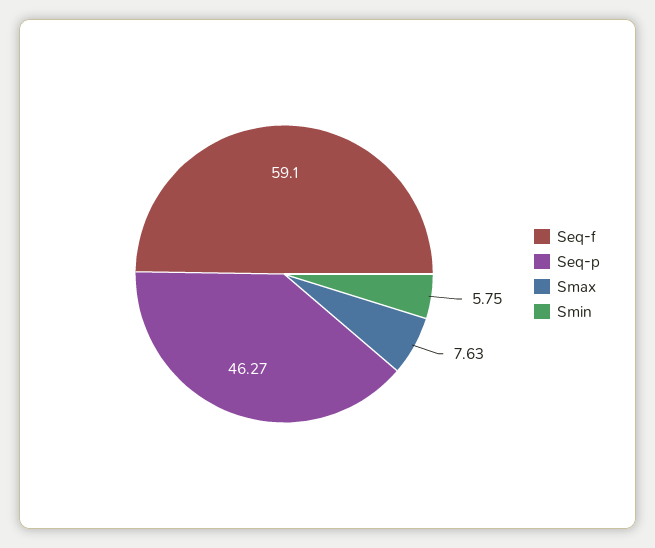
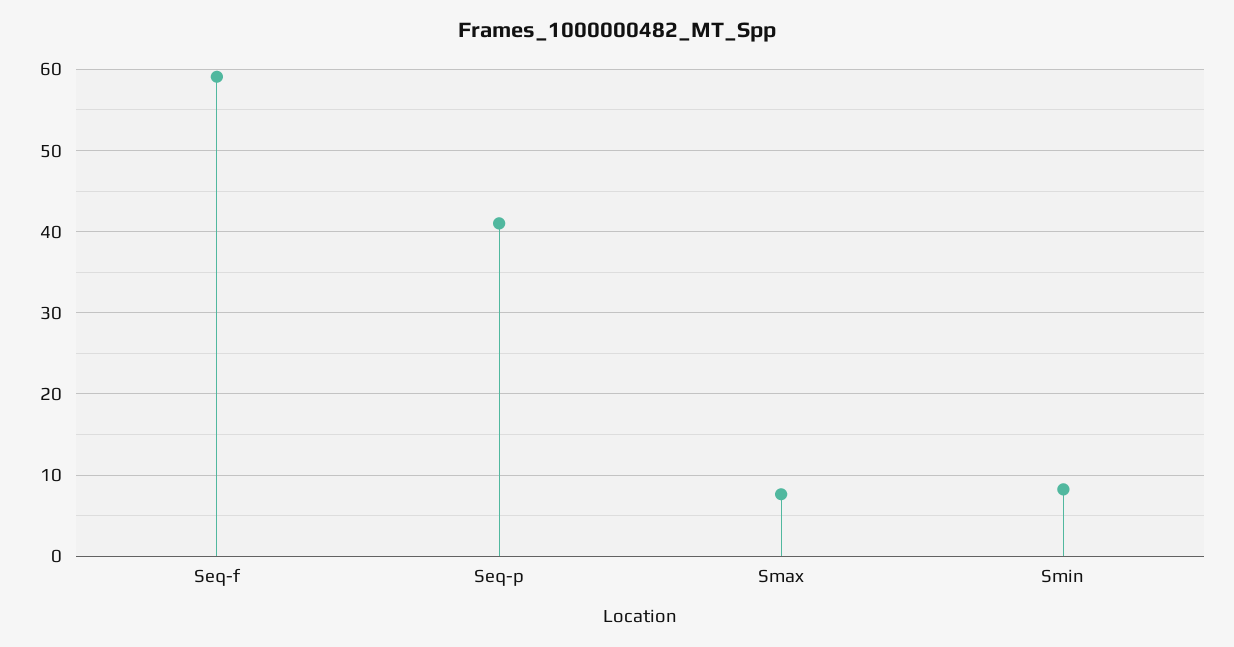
  {
    "Seq-f": 59.1,
-   "Seq-p": 46.27,
+   "Seq-p": 41,
    "Smax": 7.63,
-   "Smin": 5.75
+   "Smin": 8
  }

